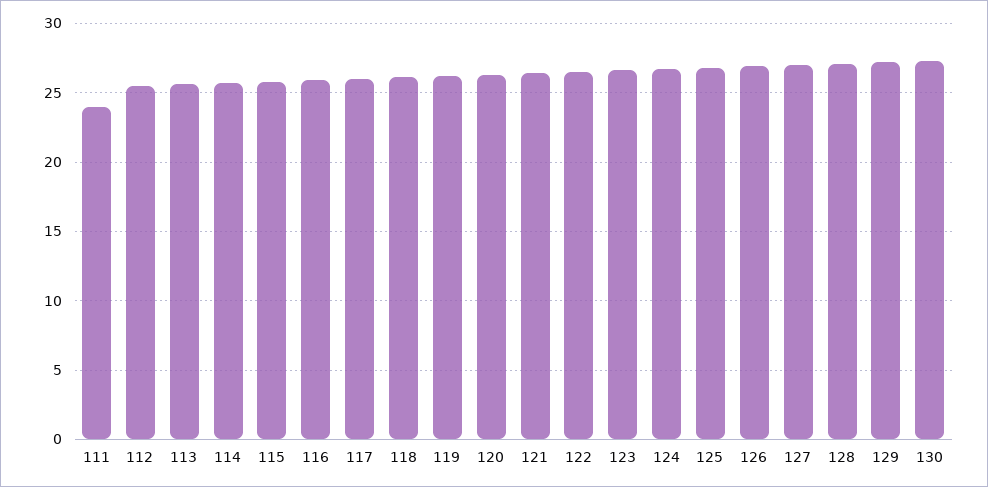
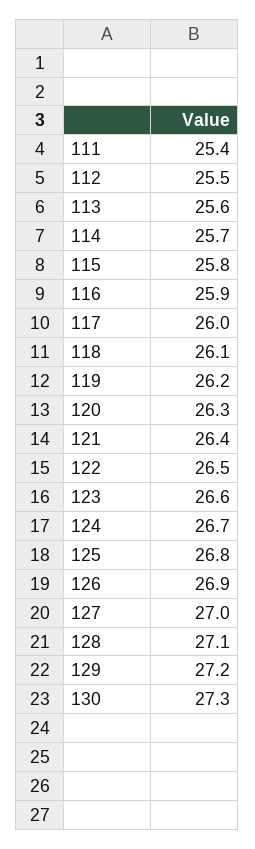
  {
-   "111": 24,
+   "111": 25.4,
    "112": 25.5,
    "113": 25.6,
    "114": 25.7,
    "115": 25.8,
    "116": 25.9,
    "117": 26,
    "118": 26.1,
    "119": 26.2,
    "120": 26.3,
    "121": 26.4,
    "122": 26.5,
    "123": 26.6,
    "124": 26.7,
    "125": 26.8,
    "126": 26.9,
    "127": 27,
    "128": 27.1,
    "129": 27.2,
    "130": 27.3
  }

